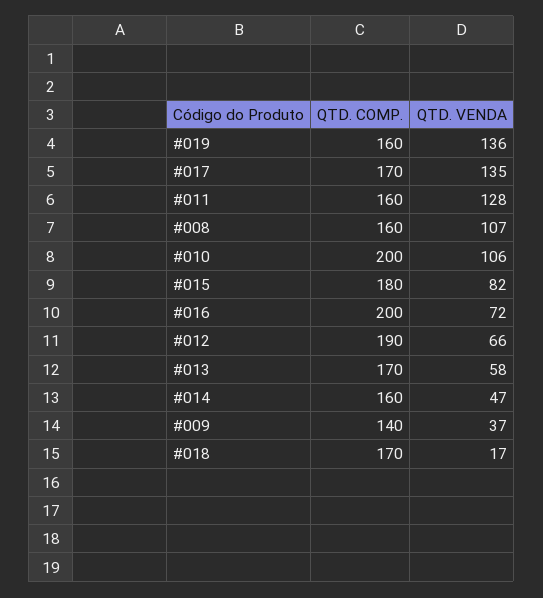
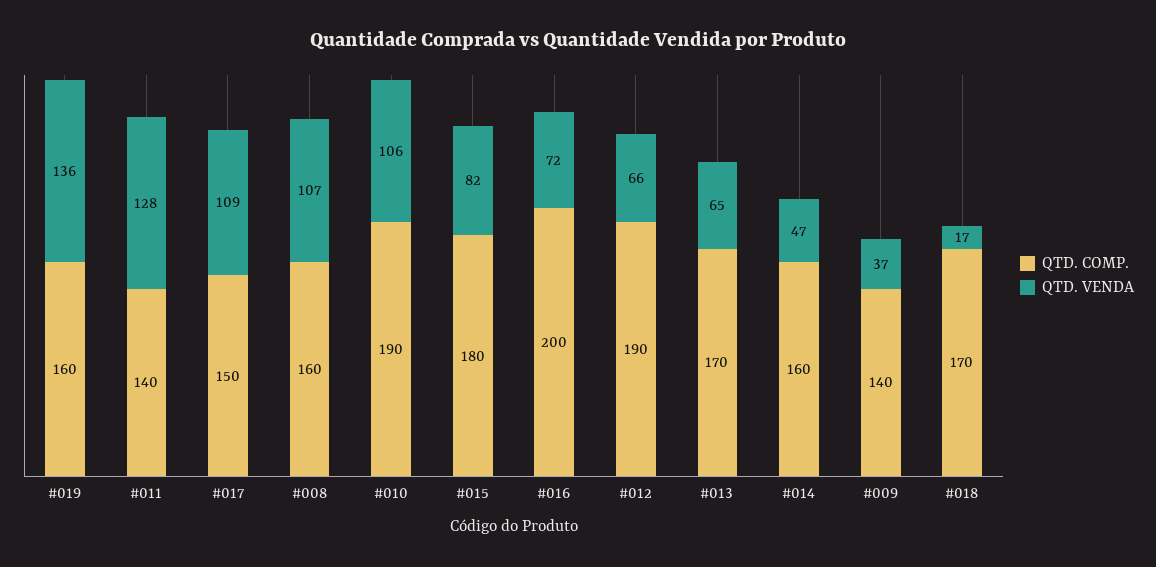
  {
    "QTD. COMP.": {
      "#019": 160,
-     "#017": 170,
+     "#017": 150,
-     "#011": 160,
+     "#011": 140,
      "#008": 160,
-     "#010": 200,
+     "#010": 190,
      "#015": 180,
      "#016": 200,
      "#012": 190,
      "#013": 170,
      "#014": 160,
      "#009": 140,
      "#018": 170
    },
    "QTD. VENDA": {
      "#019": 136,
-     "#017": 135,
+     "#017": 109,
      "#011": 128,
      "#008": 107,
      "#010": 106,
      "#015": 82,
      "#016": 72,
      "#012": 66,
-     "#013": 58,
+     "#013": 65,
      "#014": 47,
      "#009": 37,
      "#018": 17
    }
  }

